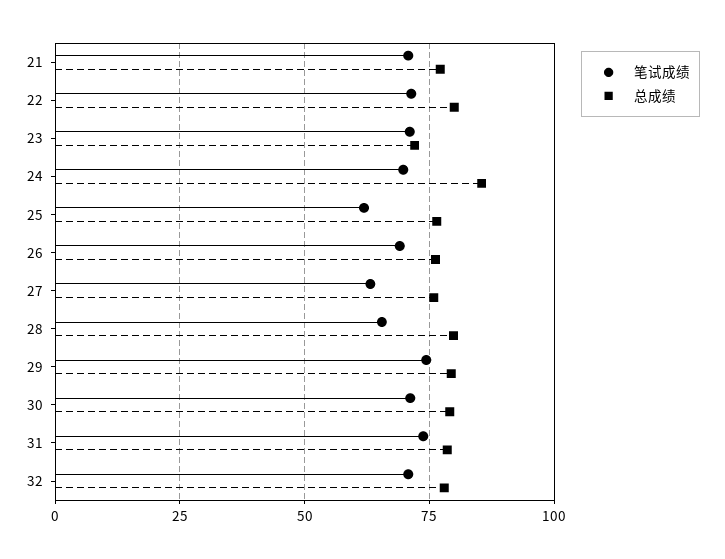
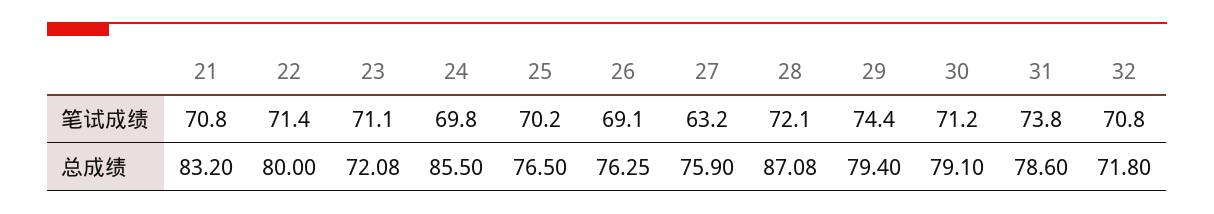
  {
    "笔试成绩": {
      "21": 70.8,
      "22": 71.4,
      "23": 71.1,
      "24": 69.8,
-     "25": 62.5,
+     "25": 70.2,
      "26": 69.1,
      "27": 63.2,
-     "28": 65,
+     "28": 72.1,
      "29": 74.4,
      "30": 71.2,
      "31": 73.8,
      "32": 70.8
    },
    "总成绩": {
-     "21": 77.5,
+     "21": 83.2,
      "22": 80,
      "23": 72.08,
      "24": 85.5,
      "25": 76.5,
      "26": 76.25,
      "27": 75.9,
-     "28": 80,
+     "28": 87.08,
      "29": 79.4,
      "30": 79.1,
      "31": 78.6,
-     "32": 77.5
+     "32": 71.8
    }
  }

